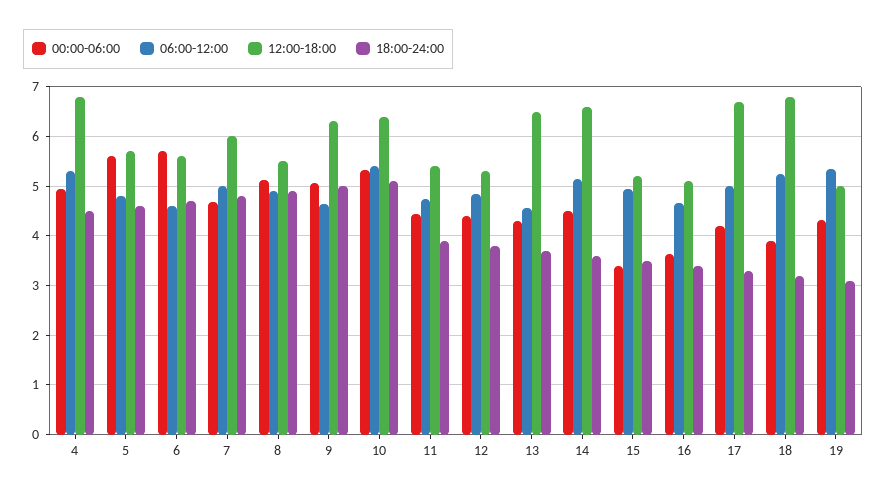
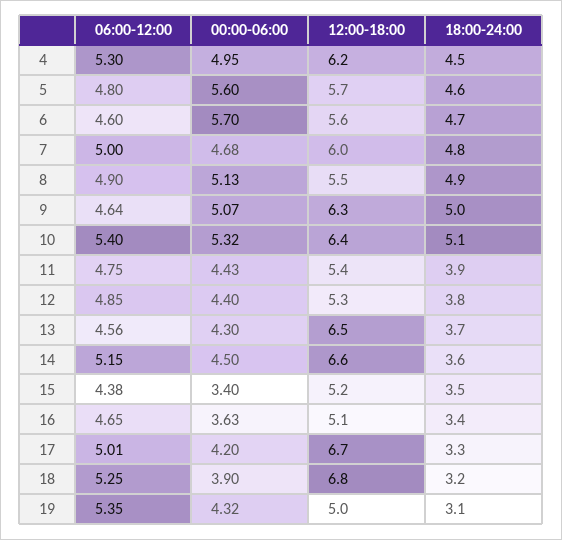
  {
    "00:00-06:00": {
      "4": 4.95,
      "5": 5.6,
      "6": 5.7,
      "7": 4.68,
      "8": 5.13,
      "9": 5.07,
      "10": 5.32,
      "11": 4.43,
      "12": 4.4,
      "13": 4.3,
      "14": 4.5,
      "15": 3.4,
      "16": 3.63,
      "17": 4.2,
      "18": 3.9,
      "19": 4.32
    },
    "06:00-12:00": {
      "4": 5.3,
      "5": 4.8,
      "6": 4.6,
      "7": 5,
      "8": 4.9,
      "9": 4.64,
      "10": 5.4,
      "11": 4.75,
      "12": 4.85,
      "13": 4.56,
      "14": 5.15,
-     "15": 5,
+     "15": 4.38,
      "16": 4.65,
      "17": 5.01,
      "18": 5.25,
      "19": 5.35
    },
    "12:00-18:00": {
-     "4": 6.8,
+     "4": 6.2,
      "5": 5.7,
      "6": 5.6,
      "7": 6,
      "8": 5.5,
      "9": 6.3,
      "10": 6.4,
      "11": 5.4,
      "12": 5.3,
      "13": 6.5,
      "14": 6.6,
      "15": 5.2,
      "16": 5.1,
      "17": 6.7,
      "18": 6.8,
      "19": 5
    },
    "18:00-24:00": {
      "4": 4.5,
      "5": 4.6,
      "6": 4.7,
      "7": 4.8,
      "8": 4.9,
      "9": 5,
      "10": 5.1,
      "11": 3.9,
      "12": 3.8,
      "13": 3.7,
      "14": 3.6,
      "15": 3.5,
      "16": 3.4,
      "17": 3.3,
      "18": 3.2,
      "19": 3.1
    }
  }

